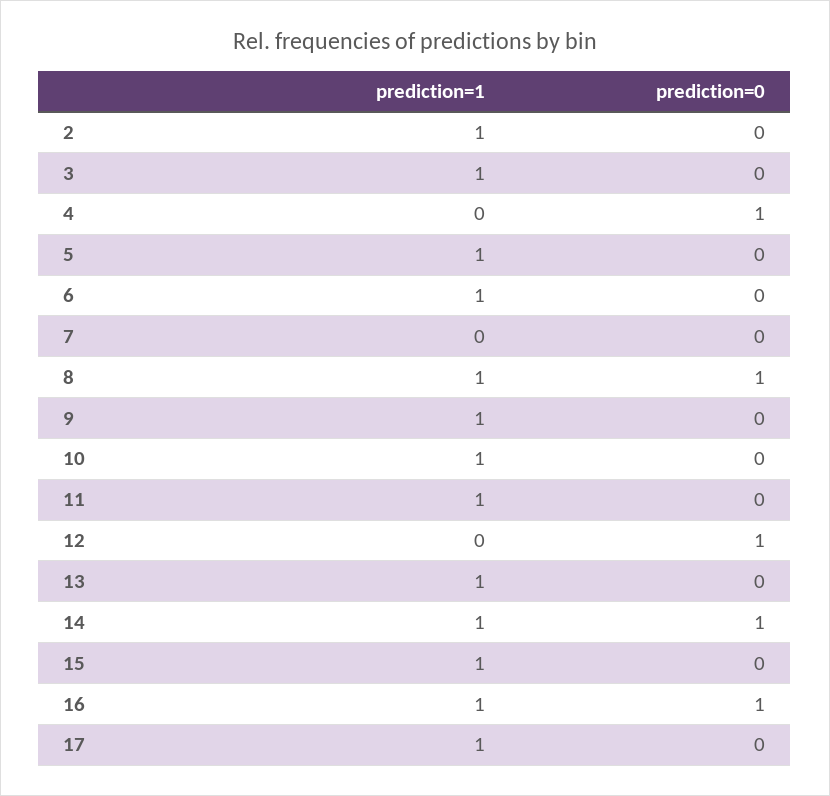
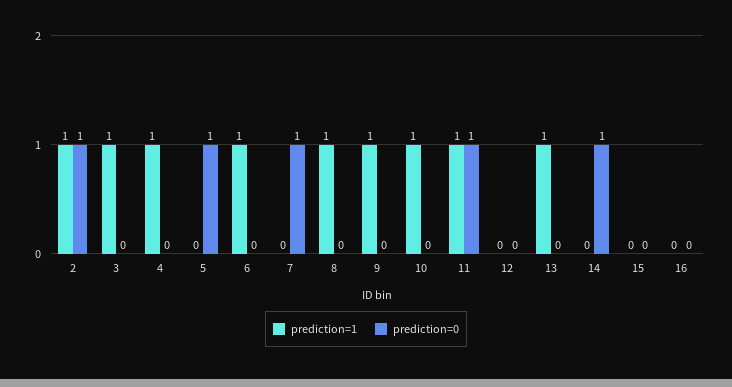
  {
    "prediction=1": {
      "2": 1,
      "3": 1,
-     "4": 0,
+     "4": 1,
-     "5": 1,
+     "5": 0,
      "6": 1,
      "7": 0,
      "8": 1,
      "9": 1,
      "10": 1,
      "11": 1,
      "12": 0,
      "13": 1,
-     "14": 1,
+     "14": 0,
-     "15": 1,
+     "15": 0,
-     "16": 1,
+     "16": 0
-     "17": 1
    },
    "prediction=0": {
-     "2": 0,
+     "2": 1,
      "3": 0,
-     "4": 1,
+     "4": 0,
-     "5": 0,
+     "5": 1,
      "6": 0,
-     "7": 0,
+     "7": 1,
-     "8": 1,
+     "8": 0,
      "9": 0,
      "10": 0,
-     "11": 0,
+     "11": 1,
-     "12": 1,
+     "12": 0,
      "13": 0,
      "14": 1,
      "15": 0,
-     "16": 1,
+     "16": 0
-     "17": 0
    }
  }

